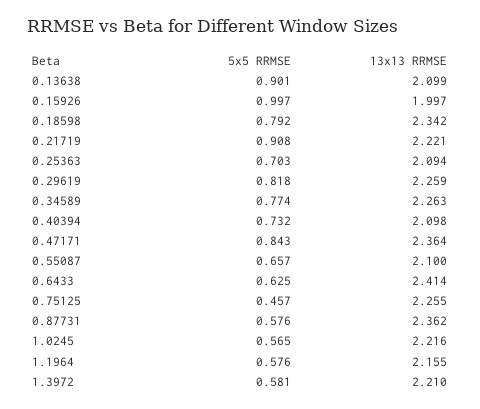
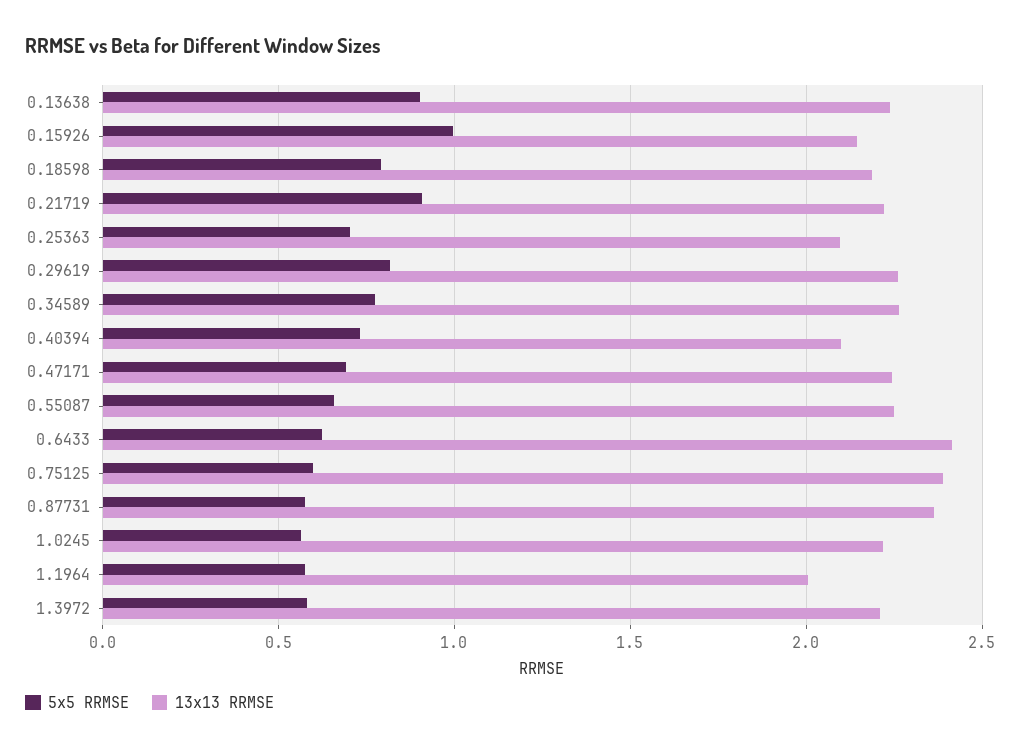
  {
    "5x5 RRMSE": {
      "0.13638": 0.901,
      "0.15926": 0.997,
      "0.18598": 0.792,
      "0.21719": 0.908,
      "0.25363": 0.703,
      "0.29619": 0.818,
      "0.34589": 0.774,
      "0.40394": 0.732,
-     "0.47171": 0.843,
+     "0.47171": 0.7,
      "0.55087": 0.657,
      "0.6433": 0.625,
-     "0.75125": 0.457,
+     "0.75125": 0.6,
      "0.87731": 0.576,
      "1.0245": 0.565,
      "1.1964": 0.576,
      "1.3972": 0.581
    },
    "13x13 RRMSE": {
-     "0.13638": 2.099,
+     "0.13638": 2.25,
-     "0.15926": 1.997,
+     "0.15926": 2.15,
-     "0.18598": 2.342,
+     "0.18598": 2.2,
      "0.21719": 2.221,
      "0.25363": 2.094,
      "0.29619": 2.259,
      "0.34589": 2.263,
      "0.40394": 2.098,
-     "0.47171": 2.364,
+     "0.47171": 2.25,
-     "0.55087": 2.1,
+     "0.55087": 2.25,
      "0.6433": 2.414,
-     "0.75125": 2.255,
+     "0.75125": 2.4,
      "0.87731": 2.362,
      "1.0245": 2.216,
-     "1.1964": 2.155,
+     "1.1964": 2,
      "1.3972": 2.21
    }
  }

